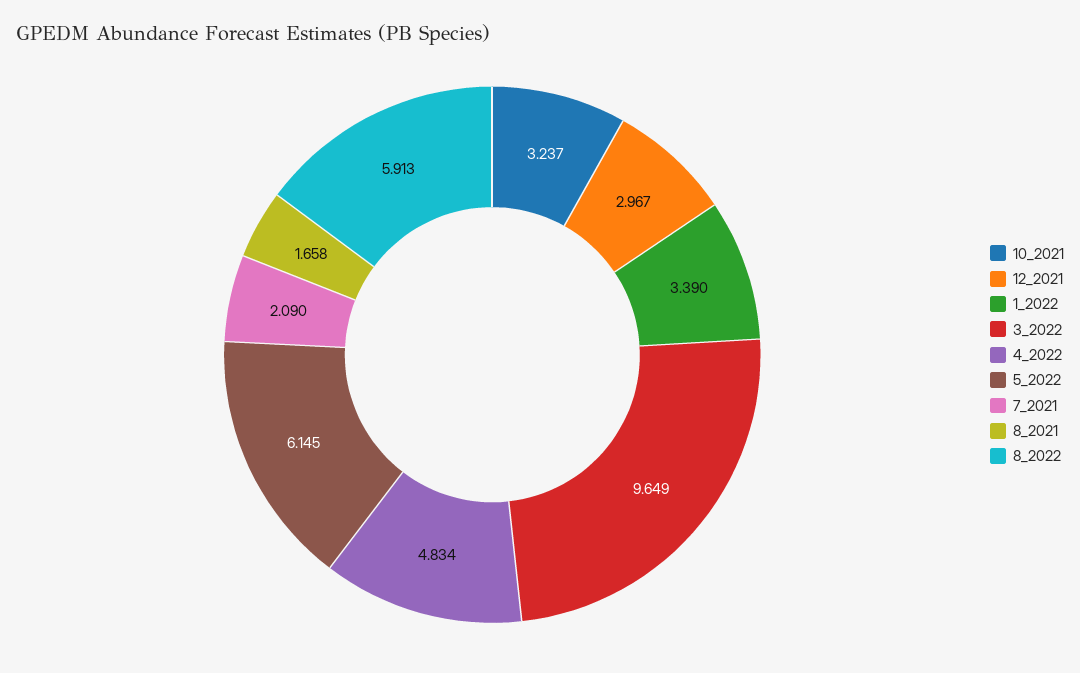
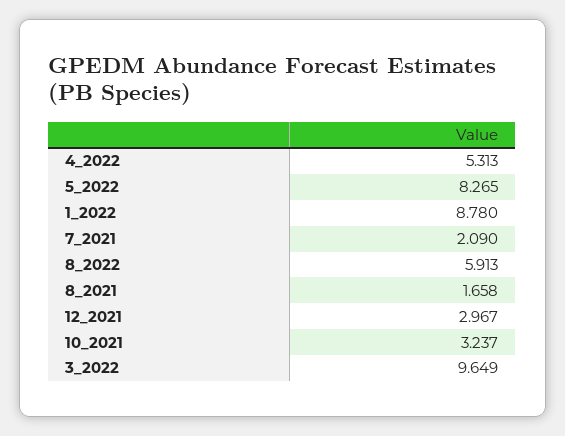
  {
    "10_2021": 3.237,
    "12_2021": 2.967,
-   "1_2022": 3.39,
+   "1_2022": 8.78,
    "3_2022": 9.649,
-   "4_2022": 4.834,
+   "4_2022": 5.313,
-   "5_2022": 6.145,
+   "5_2022": 8.265,
    "7_2021": 2.09,
    "8_2021": 1.658,
    "8_2022": 5.913
  }

